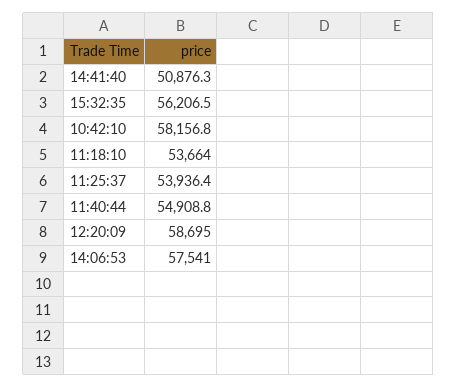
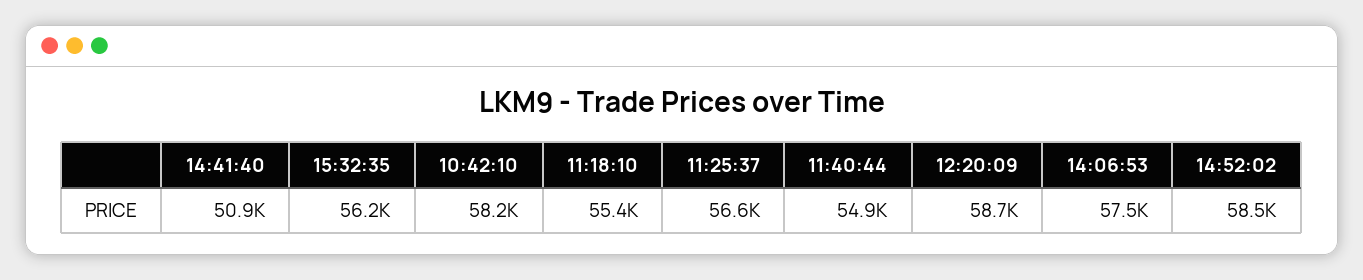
  {
    "14:41:40": 50876.3,
    "15:32:35": 56206.5,
    "10:42:10": 58156.8,
-   "11:18:10": 53664,
+   "11:18:10": 55400,
-   "11:25:37": 53936.4,
+   "11:25:37": 56600,
    "11:40:44": 54908.8,
    "12:20:09": 58695,
-   "14:06:53": 57541
+   "14:06:53": 57541,
+   "14:52:02": 58500
  }

